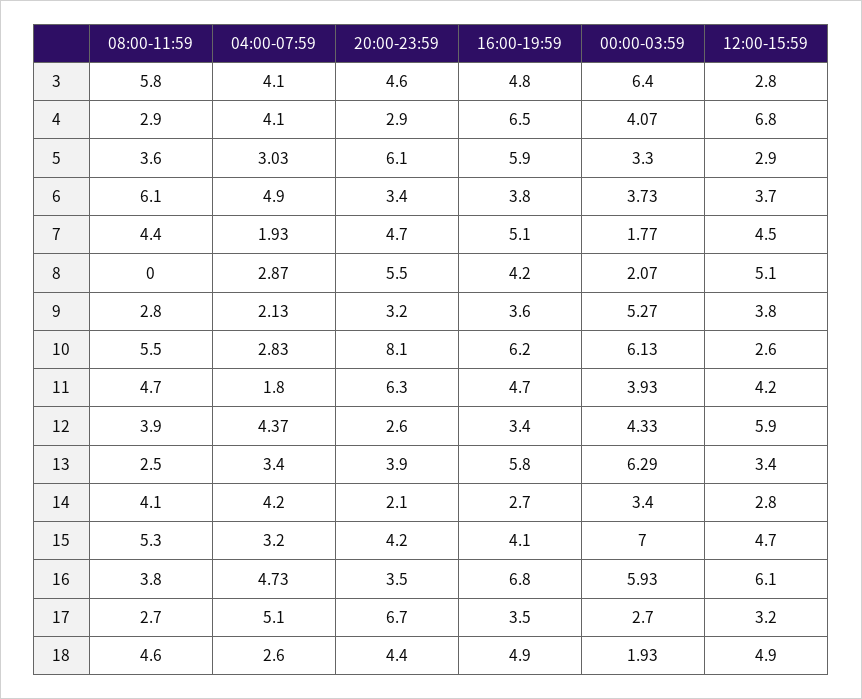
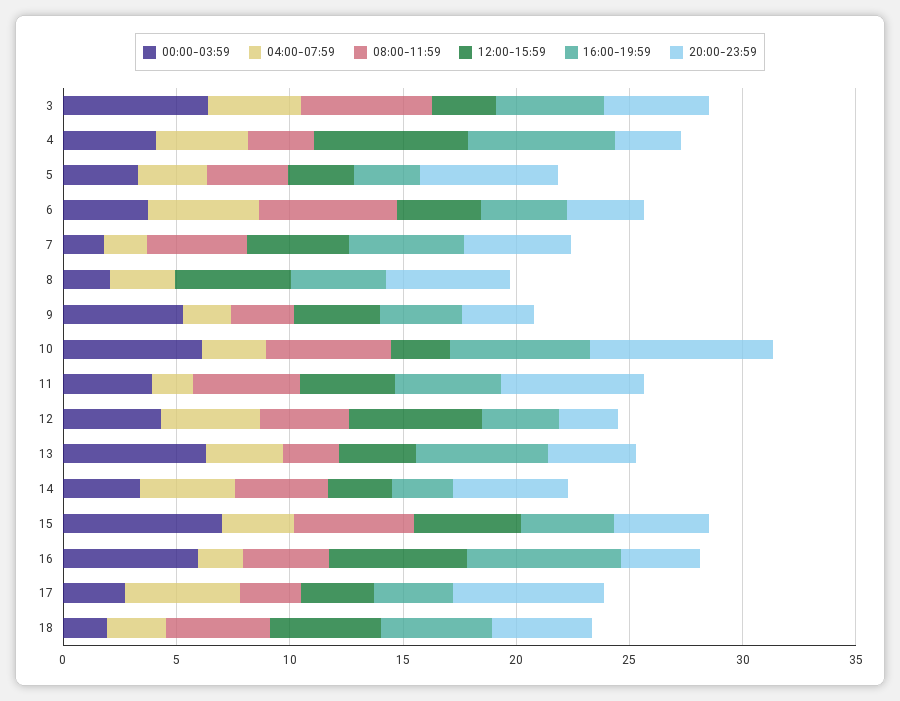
  {
    "08:00-11:59": {
      "3": 5.8,
      "4": 2.9,
      "5": 3.6,
      "6": 6.1,
      "7": 4.4,
      "8": 0,
      "9": 2.8,
      "10": 5.5,
      "11": 4.7,
      "12": 3.9,
      "13": 2.5,
      "14": 4.1,
      "15": 5.3,
      "16": 3.8,
      "17": 2.7,
      "18": 4.6
    },
    "04:00-07:59": {
      "3": 4.1,
      "4": 4.1,
      "5": 3.03,
      "6": 4.9,
      "7": 1.93,
      "8": 2.87,
      "9": 2.13,
      "10": 2.83,
      "11": 1.8,
      "12": 4.37,
      "13": 3.4,
      "14": 4.2,
      "15": 3.2,
-     "16": 4.73,
+     "16": 2,
      "17": 5.1,
      "18": 2.6
    },
    "20:00-23:59": {
      "3": 4.6,
      "4": 2.9,
      "5": 6.1,
      "6": 3.4,
      "7": 4.7,
      "8": 5.5,
      "9": 3.2,
      "10": 8.1,
      "11": 6.3,
      "12": 2.6,
      "13": 3.9,
-     "14": 2.1,
+     "14": 5,
      "15": 4.2,
      "16": 3.5,
      "17": 6.7,
      "18": 4.4
    },
    "16:00-19:59": {
      "3": 4.8,
      "4": 6.5,
-     "5": 5.9,
+     "5": 3,
      "6": 3.8,
      "7": 5.1,
      "8": 4.2,
      "9": 3.6,
      "10": 6.2,
      "11": 4.7,
      "12": 3.4,
      "13": 5.8,
      "14": 2.7,
      "15": 4.1,
      "16": 6.8,
      "17": 3.5,
      "18": 4.9
    },
    "00:00-03:59": {
      "3": 6.4,
      "4": 4.07,
      "5": 3.3,
      "6": 3.73,
      "7": 1.77,
      "8": 2.07,
      "9": 5.27,
      "10": 6.13,
      "11": 3.93,
      "12": 4.33,
      "13": 6.29,
      "14": 3.4,
      "15": 7,
      "16": 5.93,
      "17": 2.7,
      "18": 1.93
    },
    "12:00-15:59": {
      "3": 2.8,
      "4": 6.8,
      "5": 2.9,
      "6": 3.7,
      "7": 4.5,
      "8": 5.1,
      "9": 3.8,
      "10": 2.6,
      "11": 4.2,
      "12": 5.9,
      "13": 3.4,
      "14": 2.8,
      "15": 4.7,
      "16": 6.1,
      "17": 3.2,
      "18": 4.9
    }
  }

